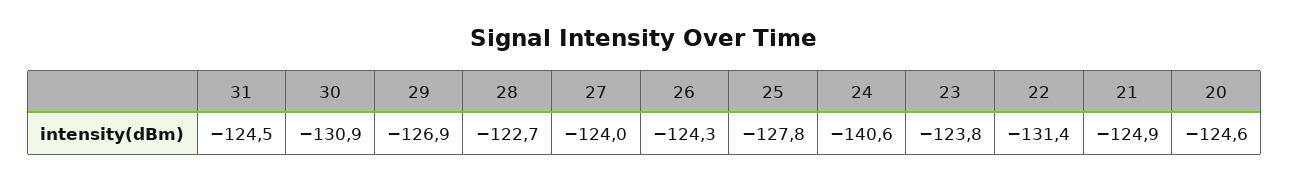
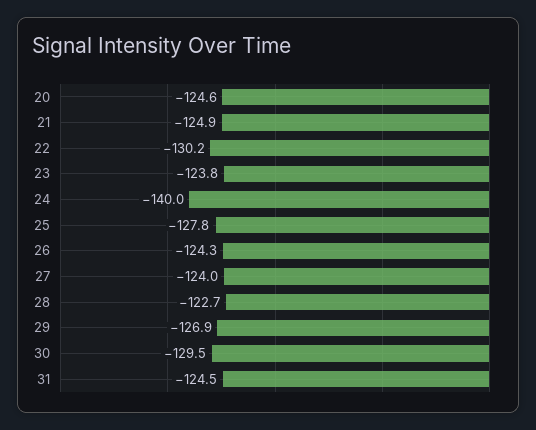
  {
    "31": -124.5,
-   "30": -130.9,
+   "30": -129.5,
    "29": -126.9,
    "28": -122.7,
    "27": -124,
    "26": -124.3,
    "25": -127.8,
-   "24": -140.6,
+   "24": -140,
    "23": -123.8,
-   "22": -131.4,
+   "22": -130.2,
    "21": -124.9,
    "20": -124.6
  }

